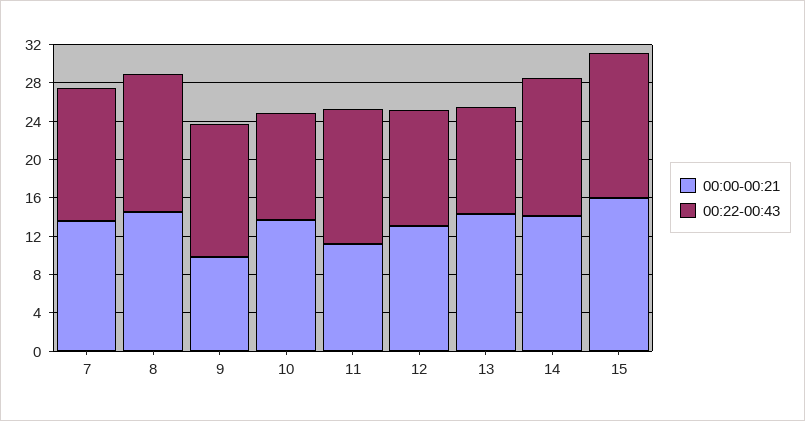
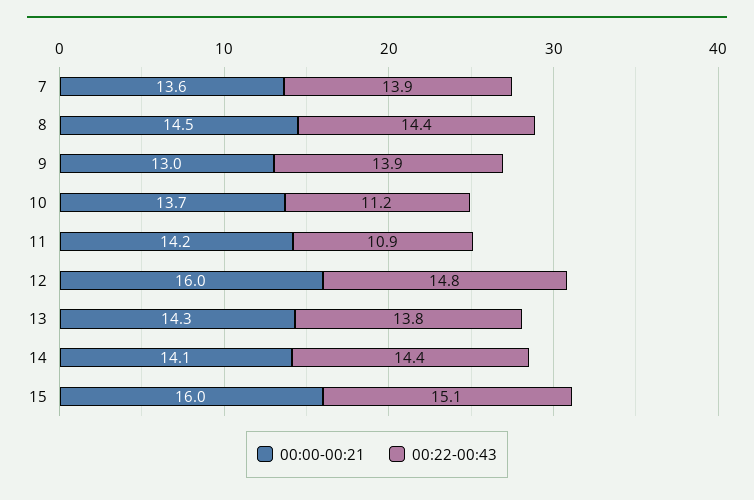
  {
    "00:00-00:21": {
      "7": 13.6,
      "8": 14.5,
-     "9": 10,
+     "9": 13,
      "10": 13.7,
-     "11": 11,
+     "11": 14.2,
-     "12": 13,
+     "12": 16,
      "13": 14.3,
      "14": 14.1,
      "15": 16
    },
    "00:22-00:43": {
      "7": 13.9,
      "8": 14.4,
      "9": 13.9,
      "10": 11.2,
-     "11": 14,
+     "11": 10.9,
-     "12": 12,
+     "12": 14.8,
-     "13": 11,
+     "13": 13.8,
      "14": 14.4,
      "15": 15.1
    }
  }

